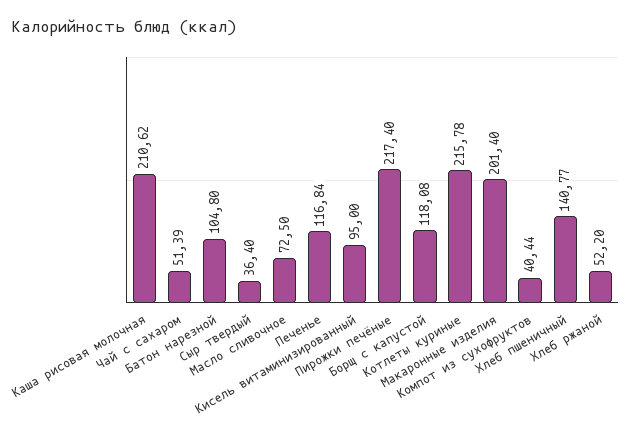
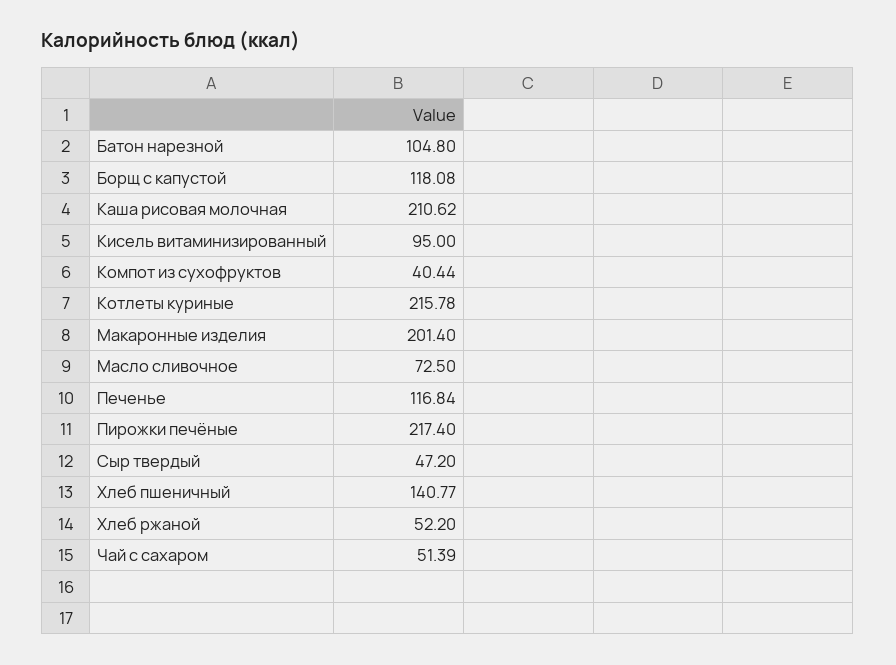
  {
    "Каша рисовая молочная": 210.62,
    "Чай с сахаром": 51.39,
    "Батон нарезной": 104.8,
-   "Сыр твердый": 36.4,
+   "Сыр твердый": 47.2,
    "Масло сливочное": 72.5,
    "Печенье": 116.84,
    "Кисель витаминизированный": 95,
    "Пирожки печёные": 217.4,
    "Борщ с капустой": 118.08,
    "Котлеты куриные": 215.78,
    "Макаронные изделия": 201.4,
    "Компот из сухофруктов": 40.44,
    "Хлеб пшеничный": 140.77,
    "Хлеб ржаной": 52.2
  }

